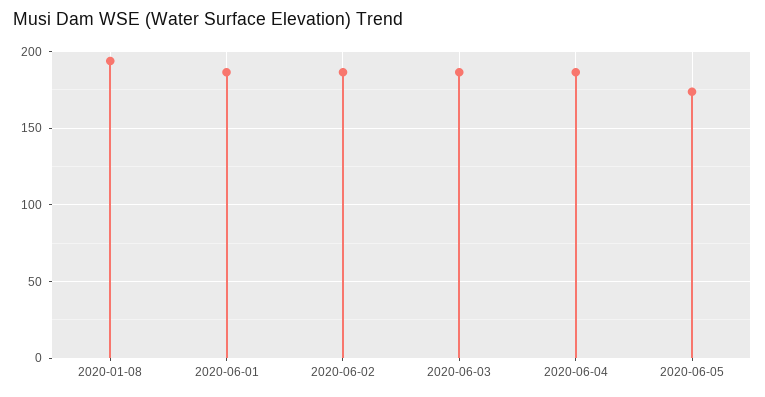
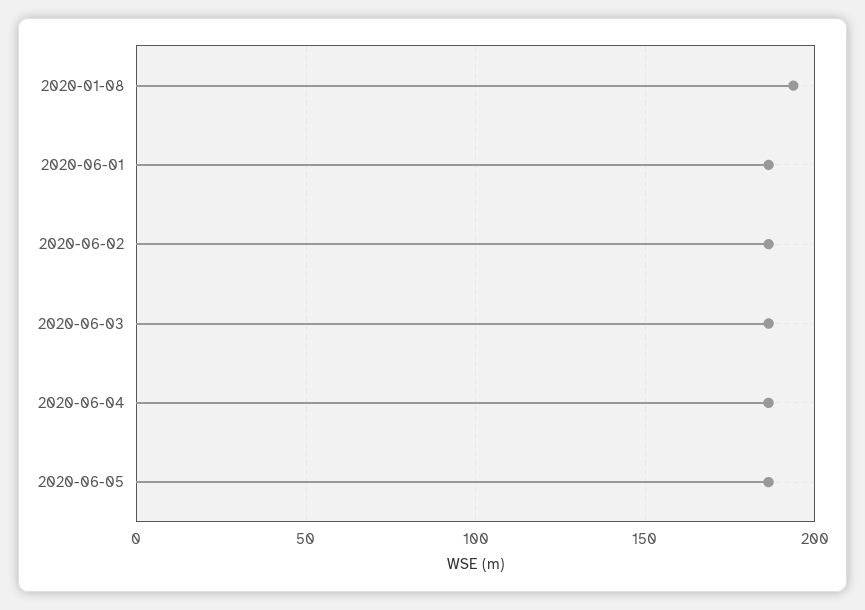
  {
    "2020-01-08": 195,
    "2020-06-01": 185,
    "2020-06-02": 185,
    "2020-06-03": 185,
    "2020-06-04": 185,
-   "2020-06-05": 175
+   "2020-06-05": 185
  }

